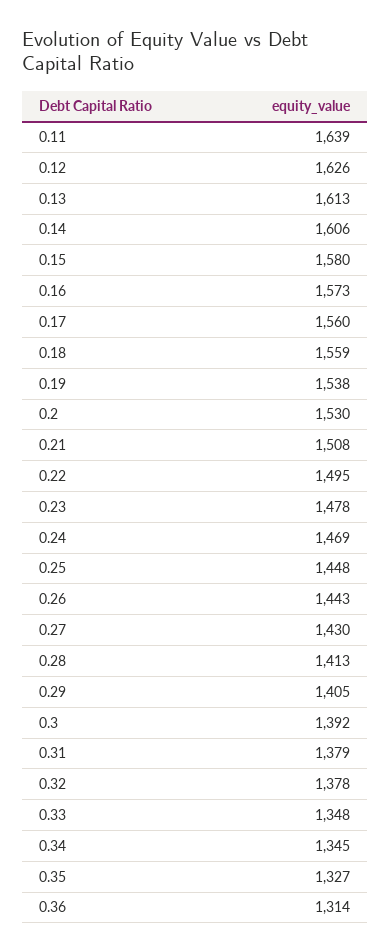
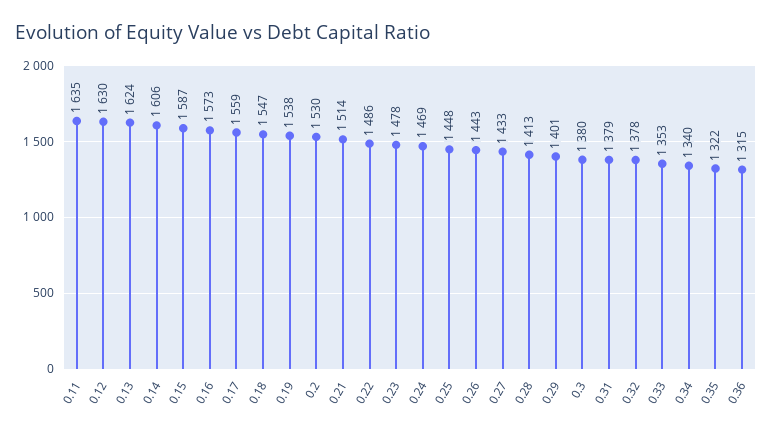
  {
-   "0.11": 1639,
+   "0.11": 1635,
-   "0.12": 1626,
+   "0.12": 1630,
-   "0.13": 1613,
+   "0.13": 1624,
    "0.14": 1606,
-   "0.15": 1580,
+   "0.15": 1587,
    "0.16": 1573,
-   "0.17": 1560,
+   "0.17": 1559,
-   "0.18": 1559,
+   "0.18": 1547,
    "0.19": 1538,
    "0.2": 1530,
-   "0.21": 1508,
+   "0.21": 1514,
-   "0.22": 1495,
+   "0.22": 1486,
    "0.23": 1478,
    "0.24": 1469,
    "0.25": 1448,
    "0.26": 1443,
-   "0.27": 1430,
+   "0.27": 1433,
    "0.28": 1413,
-   "0.29": 1405,
+   "0.29": 1401,
-   "0.3": 1392,
+   "0.3": 1380,
    "0.31": 1379,
    "0.32": 1378,
-   "0.33": 1348,
+   "0.33": 1353,
-   "0.34": 1345,
+   "0.34": 1340,
-   "0.35": 1327,
+   "0.35": 1322,
-   "0.36": 1314
+   "0.36": 1315
  }

